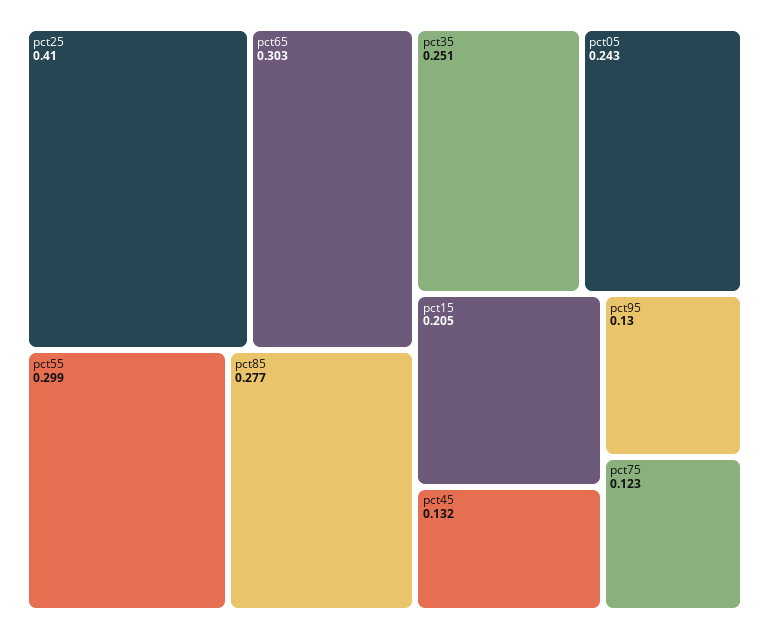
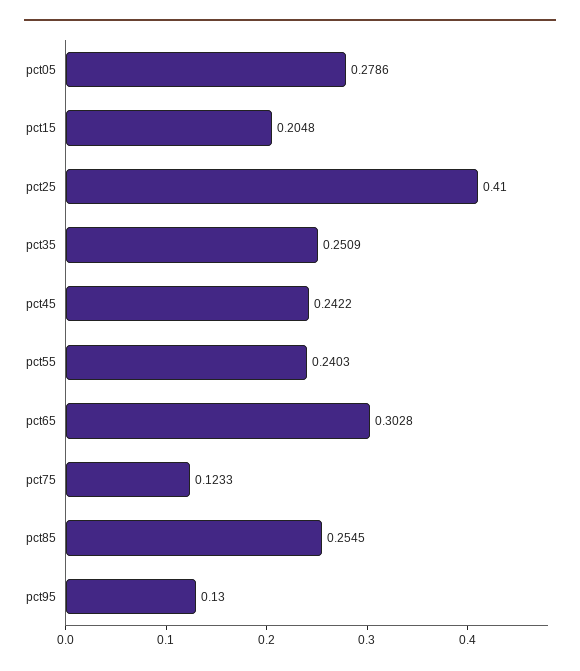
  {
    "pct25": 0.41,
    "pct65": 0.3028,
-   "pct55": 0.299,
+   "pct55": 0.2403,
-   "pct85": 0.277,
+   "pct85": 0.2545,
    "pct35": 0.2509,
-   "pct05": 0.243,
+   "pct05": 0.2786,
    "pct15": 0.2048,
-   "pct45": 0.132,
+   "pct45": 0.2422,
    "pct95": 0.13,
    "pct75": 0.1233
  }

